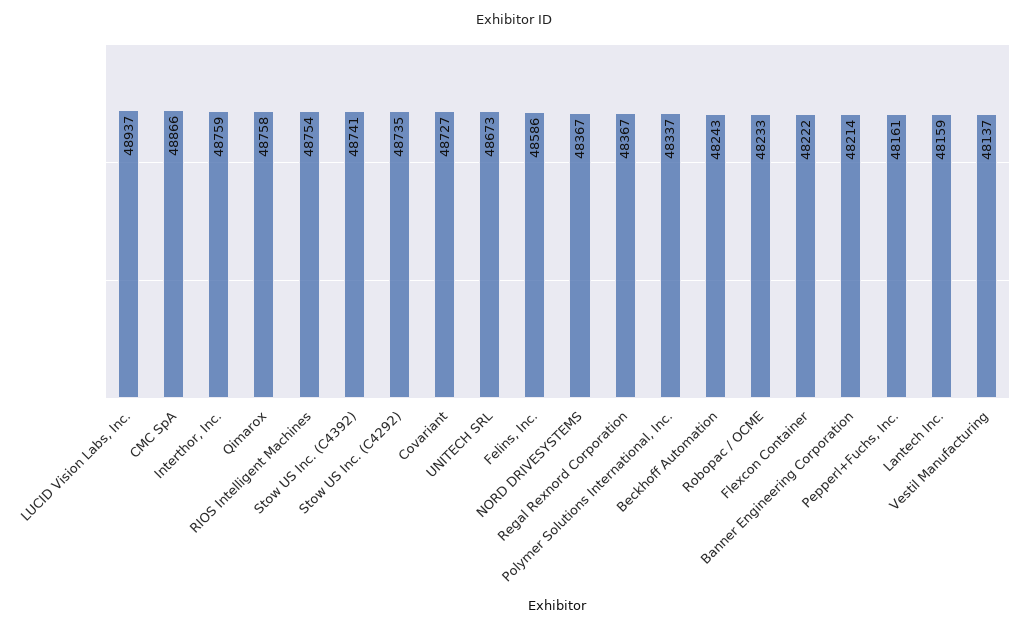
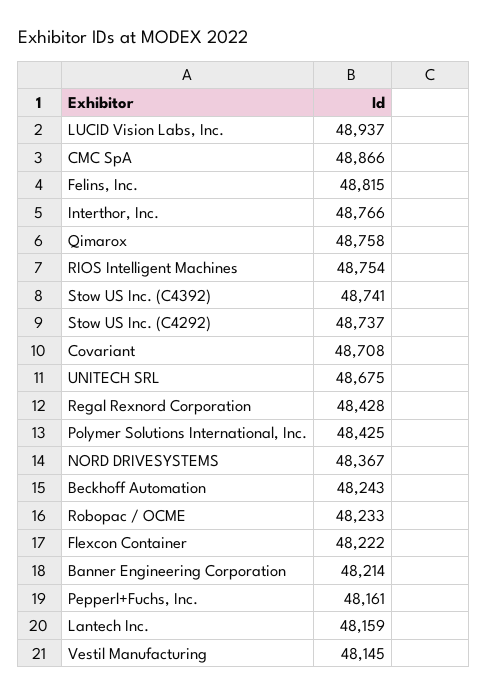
  {
    "LUCID Vision Labs, Inc.": 48937,
    "CMC SpA": 48866,
-   "Interthor, Inc.": 48759,
+   "Interthor, Inc.": 48766,
    "Qimarox": 48758,
    "RIOS Intelligent Machines": 48754,
    "Stow US Inc. (C4392)": 48741,
-   "Stow US Inc. (C4292)": 48735,
+   "Stow US Inc. (C4292)": 48737,
-   "Covariant": 48727,
+   "Covariant": 48708,
-   "UNITECH SRL": 48673,
+   "UNITECH SRL": 48675,
-   "Felins, Inc.": 48586,
+   "Felins, Inc.": 48815,
    "NORD DRIVESYSTEMS": 48367,
-   "Regal Rexnord Corporation": 48367,
+   "Regal Rexnord Corporation": 48428,
-   "Polymer Solutions International, Inc.": 48337,
+   "Polymer Solutions International, Inc.": 48425,
    "Beckhoff Automation": 48243,
    "Robopac / OCME": 48233,
    "Flexcon Container": 48222,
    "Banner Engineering Corporation": 48214,
    "Pepperl+Fuchs, Inc.": 48161,
    "Lantech Inc.": 48159,
-   "Vestil Manufacturing": 48137
+   "Vestil Manufacturing": 48145
  }

